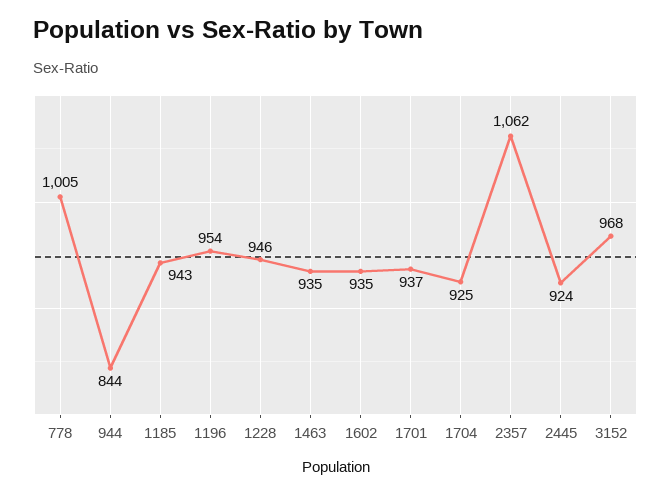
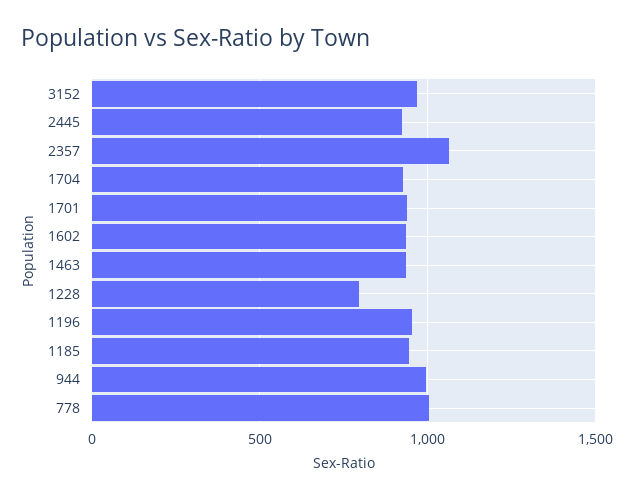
  {
    "778": 1005,
-   "944": 844,
+   "944": 1000,
    "1185": 943,
    "1196": 954,
-   "1228": 946,
+   "1228": 800,
    "1463": 935,
    "1602": 935,
    "1701": 937,
    "1704": 925,
    "2357": 1062,
    "2445": 924,
    "3152": 968
  }

